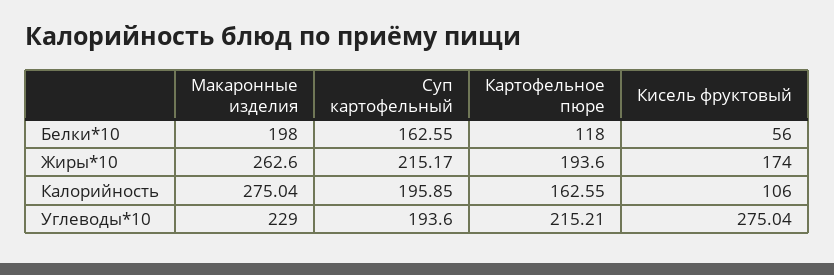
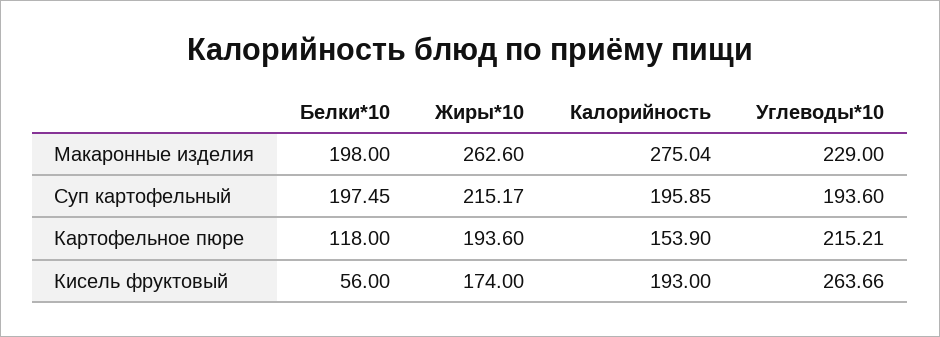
  {
    "Макаронные изделия": {
      "Белки*10": 198,
      "Жиры*10": 262.6,
      "Калорийность": 275.04,
      "Углеводы*10": 229
    },
    "Суп картофельный": {
-     "Белки*10": 162.55,
+     "Белки*10": 197.45,
      "Жиры*10": 215.17,
      "Калорийность": 195.85,
      "Углеводы*10": 193.6
    },
    "Картофельное пюре": {
      "Белки*10": 118,
      "Жиры*10": 193.6,
-     "Калорийность": 162.55,
+     "Калорийность": 153.9,
      "Углеводы*10": 215.21
    },
    "Кисель фруктовый": {
      "Белки*10": 56,
      "Жиры*10": 174,
-     "Калорийность": 106,
+     "Калорийность": 193,
-     "Углеводы*10": 275.04
+     "Углеводы*10": 263.66
    }
  }

